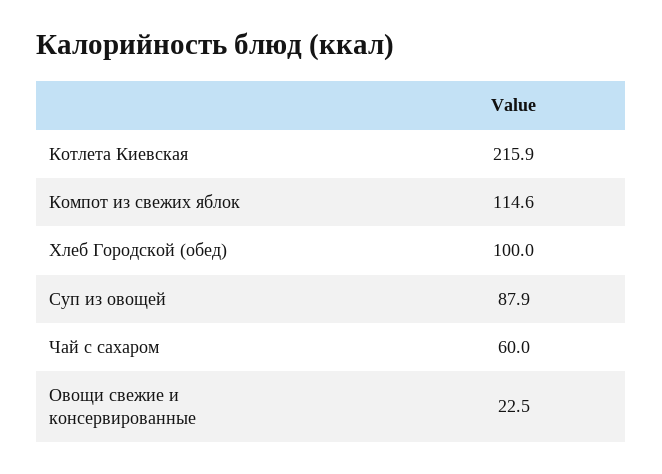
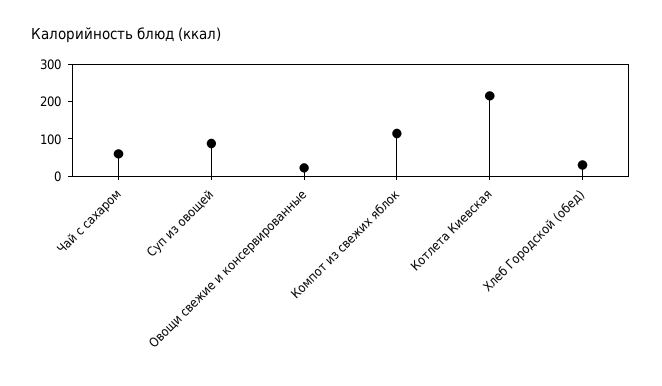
  {
    "Котлета Киевская": 215.9,
    "Компот из свежих яблок": 114.6,
-   "Хлеб Городской (обед)": 100,
+   "Хлеб Городской (обед)": 25,
    "Суп из овощей": 87.9,
    "Чай с сахаром": 60,
    "Овощи свежие и консервированные": 22.5
  }

